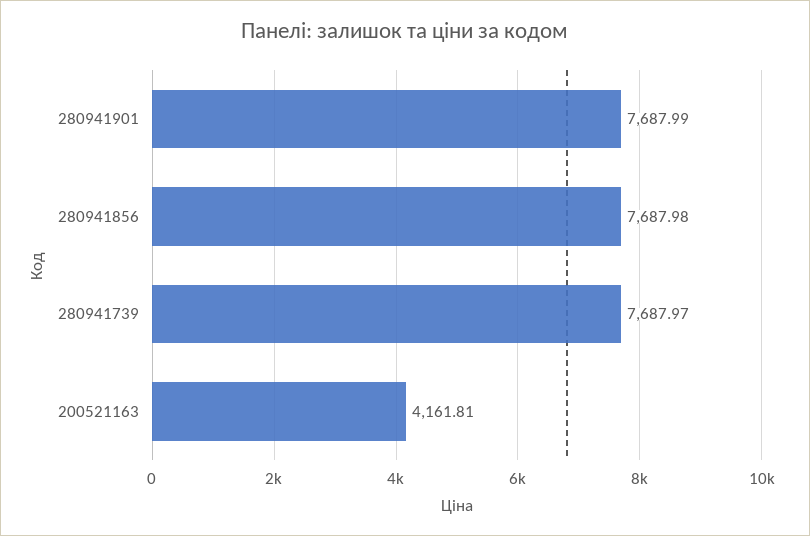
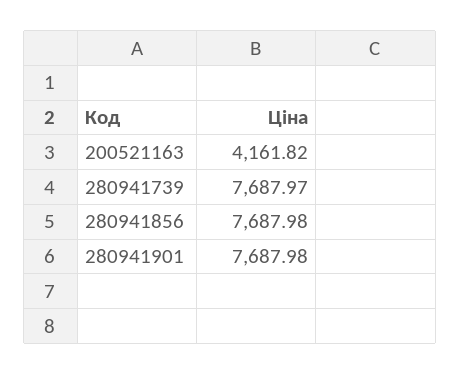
  {
-   "280941901": 7687.99,
+   "280941901": 7687.98,
    "280941856": 7687.98,
    "280941739": 7687.97,
-   "200521163": 4161.81
+   "200521163": 4161.82
  }

